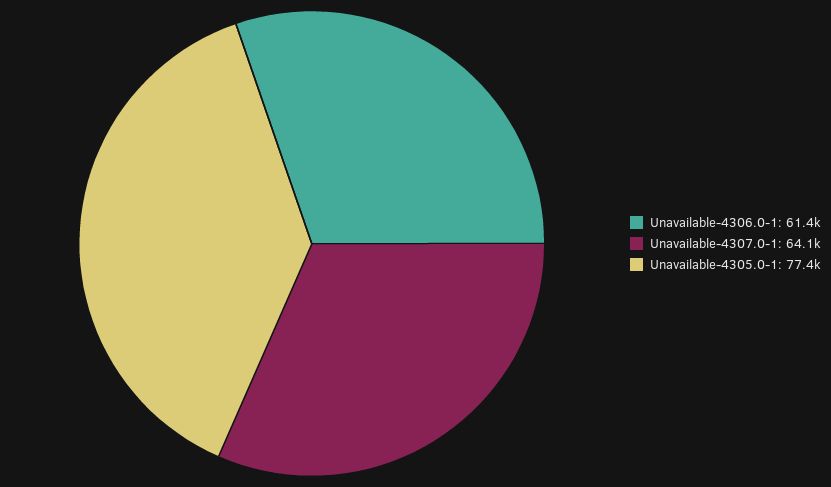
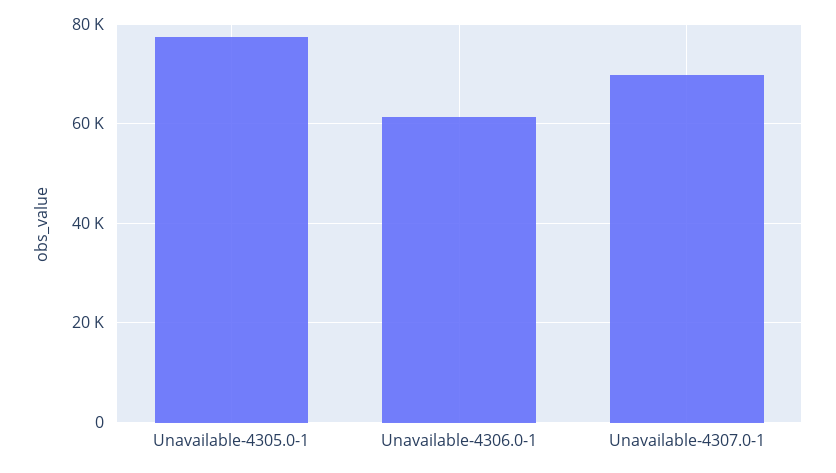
  {
    "Unavailable-4306.0-1": 61400,
-   "Unavailable-4307.0-1": 64100,
+   "Unavailable-4307.0-1": 70000,
    "Unavailable-4305.0-1": 77400
  }

